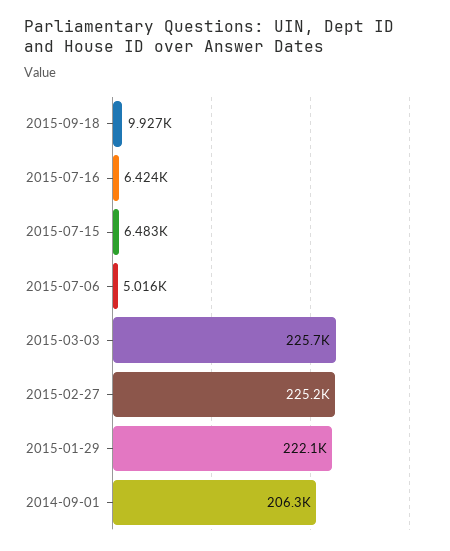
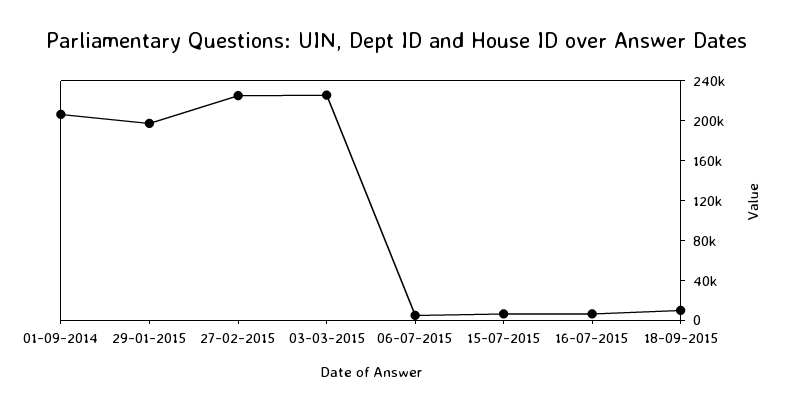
  {
    "2015-09-18": 9927,
    "2015-07-16": 6424,
    "2015-07-15": 6483,
    "2015-07-06": 5016,
    "2015-03-03": 225700,
    "2015-02-27": 225200,
-   "2015-01-29": 222100,
+   "2015-01-29": 200000,
    "2014-09-01": 206300
  }

